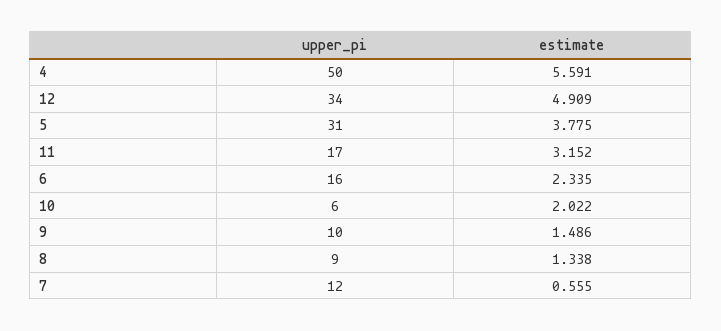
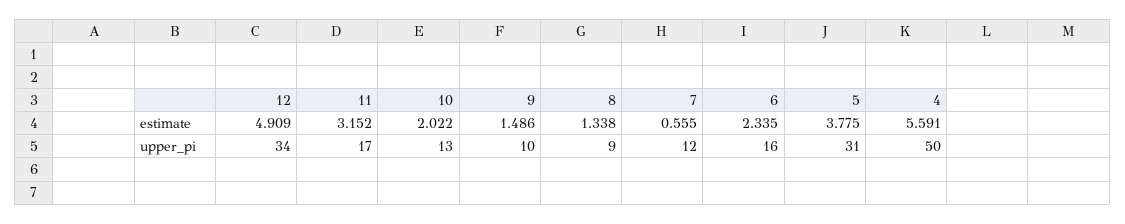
  {
    "upper_pi": {
      "4": 50,
      "12": 34,
      "5": 31,
      "11": 17,
      "6": 16,
-     "10": 6,
+     "10": 13,
      "9": 10,
      "8": 9,
      "7": 12
    },
    "estimate": {
      "4": 5.591,
      "12": 4.909,
      "5": 3.775,
      "11": 3.152,
      "6": 2.335,
      "10": 2.022,
      "9": 1.486,
      "8": 1.338,
      "7": 0.555
    }
  }

